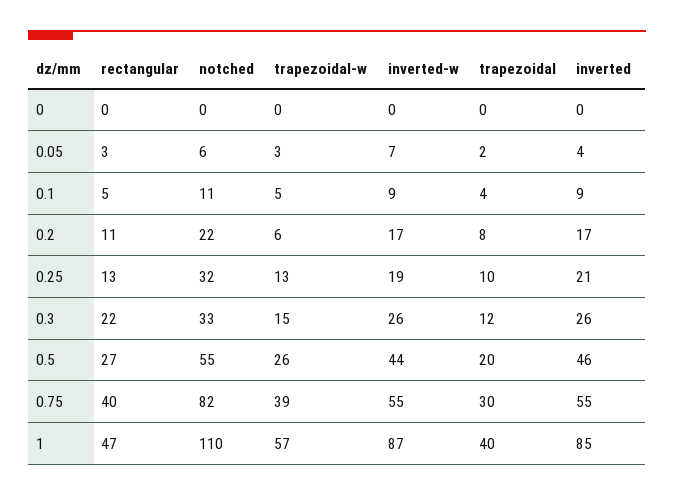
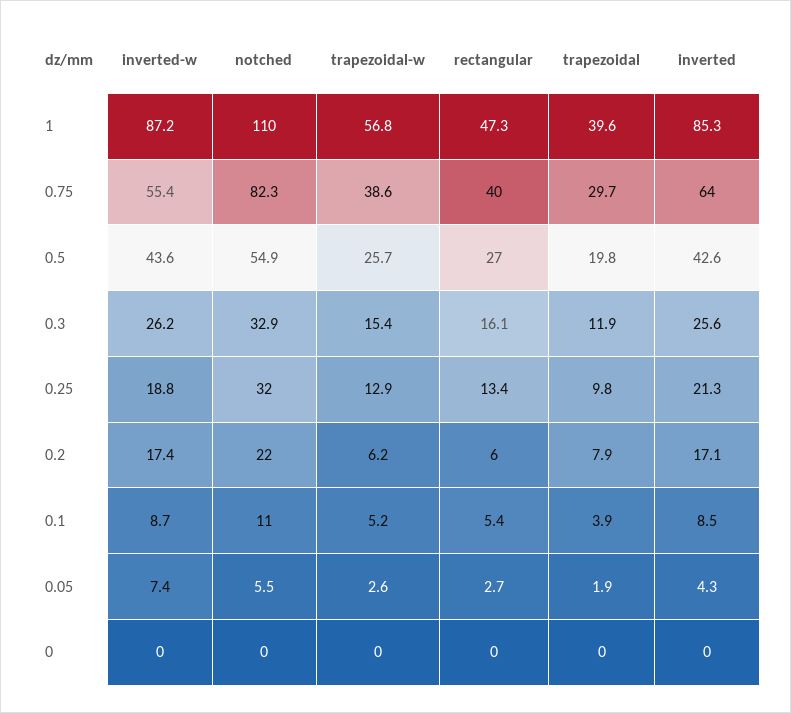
  {
    "rectangular": {
      "0": 0,
      "0.05": 2.7,
      "0.1": 5.4,
-     "0.2": 11,
+     "0.2": 6,
      "0.25": 13.4,
-     "0.3": 22,
+     "0.3": 16.1,
      "0.5": 27,
      "0.75": 40,
      "1": 47.3
    },
    "notched": {
      "0": 0,
      "0.05": 5.5,
      "0.1": 11,
      "0.2": 22,
      "0.25": 32,
      "0.3": 32.9,
      "0.5": 54.9,
      "0.75": 82.3,
      "1": 110
    },
    "trapezoidal-w": {
      "0": 0,
      "0.05": 2.6,
      "0.1": 5.2,
      "0.2": 6.2,
      "0.25": 12.9,
      "0.3": 15.4,
      "0.5": 25.7,
      "0.75": 38.6,
      "1": 56.8
    },
    "inverted-w": {
      "0": 0,
      "0.05": 7.4,
      "0.1": 8.7,
      "0.2": 17.4,
      "0.25": 18.8,
      "0.3": 26.2,
      "0.5": 43.6,
      "0.75": 55.4,
      "1": 87.2
    },
    "trapezoidal": {
      "0": 0,
      "0.05": 1.9,
      "0.1": 3.9,
      "0.2": 7.9,
      "0.25": 9.8,
      "0.3": 11.9,
      "0.5": 19.8,
      "0.75": 29.7,
      "1": 39.6
    },
    "inverted": {
      "0": 0,
      "0.05": 4.3,
      "0.1": 8.5,
      "0.2": 17.1,
      "0.25": 21.3,
      "0.3": 25.6,
-     "0.5": 46,
+     "0.5": 42.6,
-     "0.75": 55,
+     "0.75": 64,
      "1": 85.3
    }
  }

